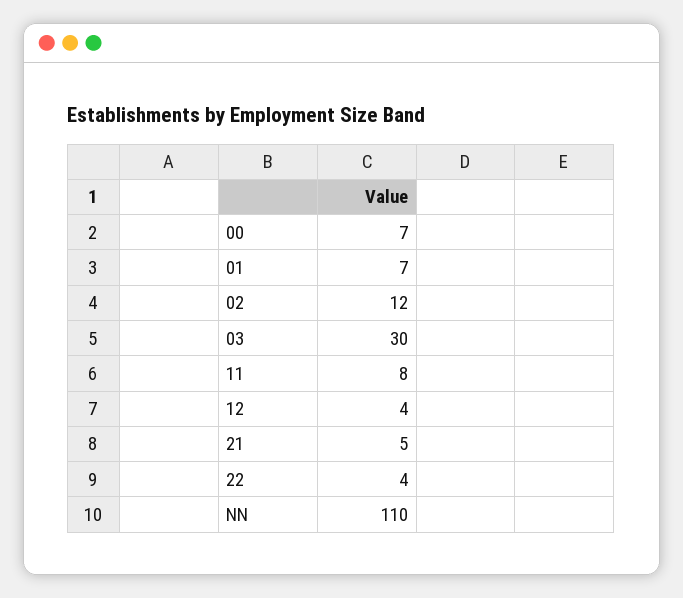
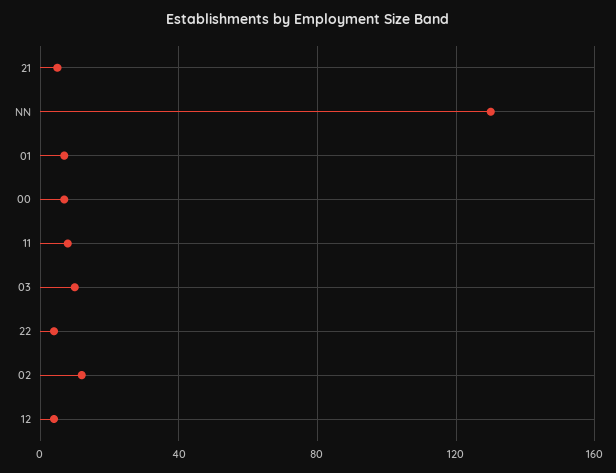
  {
    "00": 7,
    "01": 7,
    "02": 12,
-   "03": 30,
+   "03": 10,
    "11": 8,
    "12": 4,
    "21": 5,
    "22": 4,
-   "NN": 110
+   "NN": 130
  }

